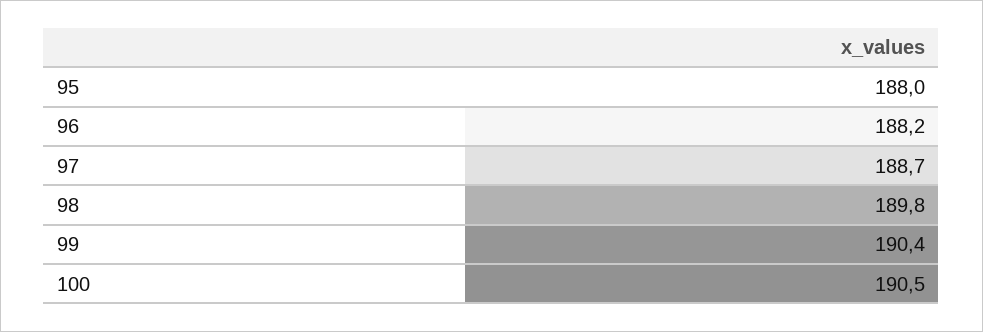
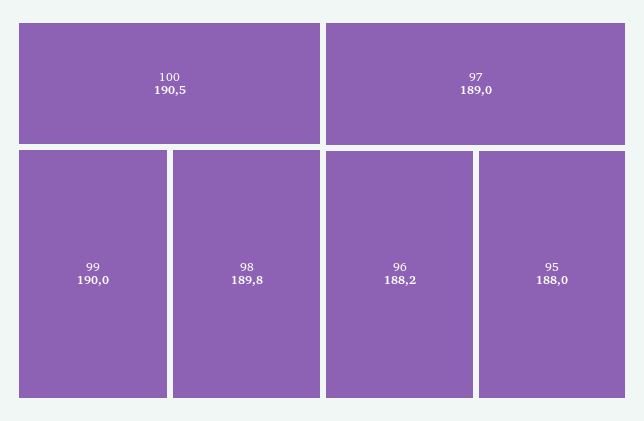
  {
    "95": 188,
    "96": 188.2,
-   "97": 188.7,
+   "97": 189,
    "98": 189.8,
-   "99": 190.4,
+   "99": 190,
    "100": 190.5
  }

